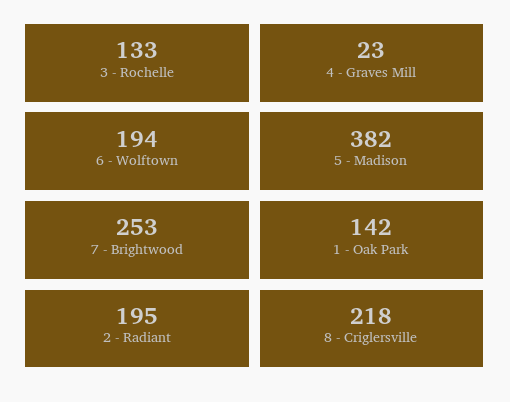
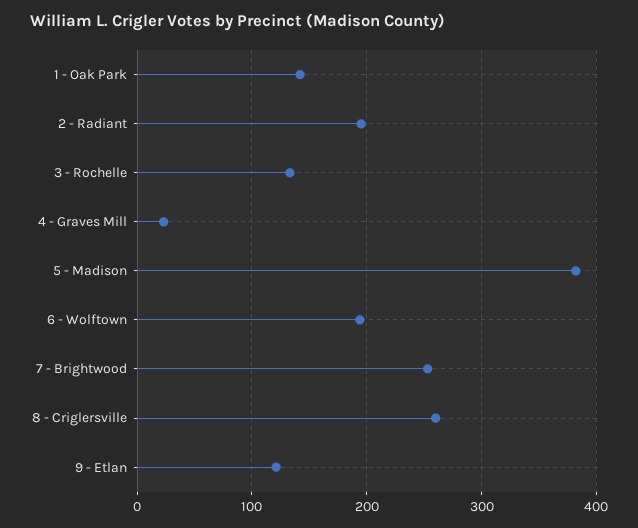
  {
    "3 - Rochelle": 133,
    "4 - Graves Mill": 23,
    "6 - Wolftown": 194,
    "5 - Madison": 382,
    "7 - Brightwood": 253,
    "1 - Oak Park": 142,
    "2 - Radiant": 195,
-   "8 - Criglersville": 218
+   "8 - Criglersville": 260,
+   "9 - Etlan": 120
  }

